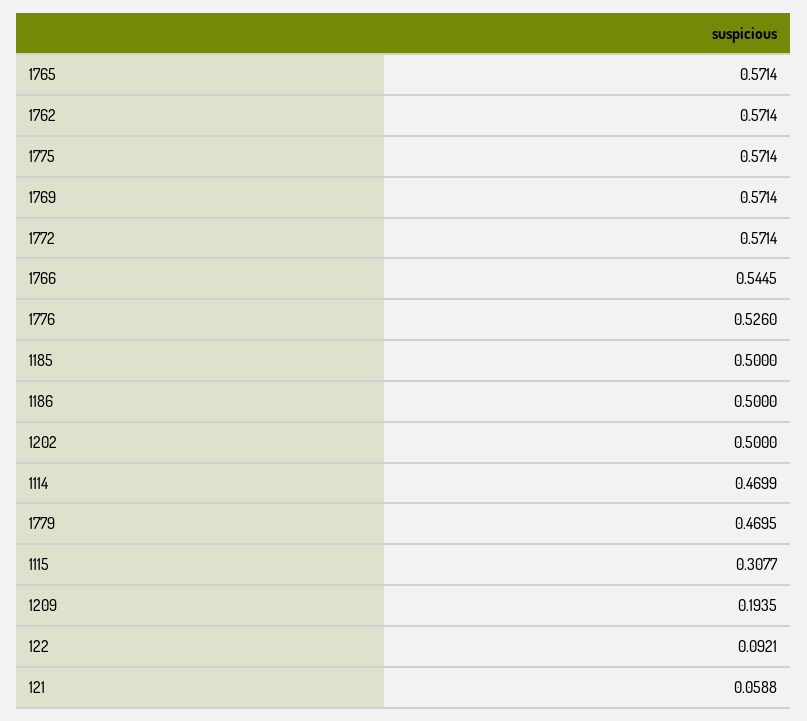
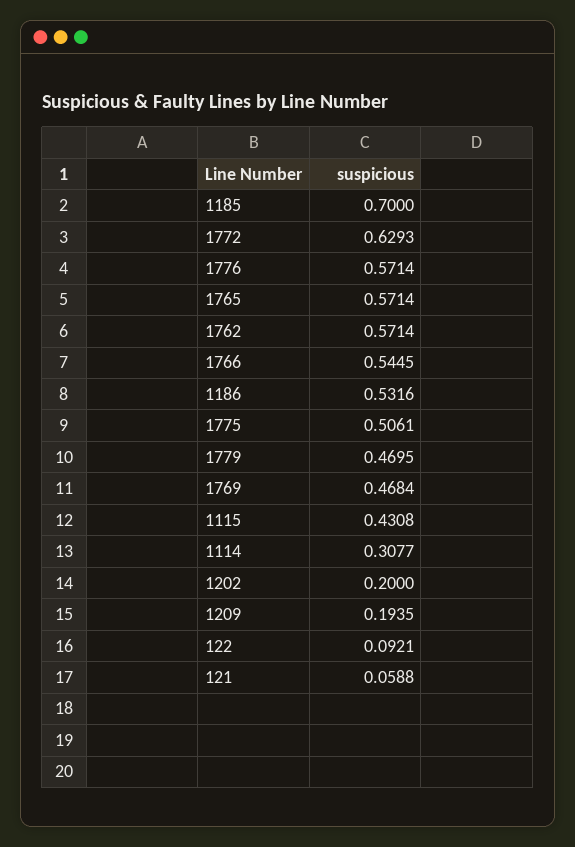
  {
    "1765": 0.5714,
    "1762": 0.5714,
-   "1775": 0.5714,
+   "1775": 0.5061,
-   "1769": 0.5714,
+   "1769": 0.4684,
-   "1772": 0.5714,
+   "1772": 0.6293,
    "1766": 0.5445,
-   "1776": 0.526,
+   "1776": 0.5714,
-   "1185": 0.5,
+   "1185": 0.7,
-   "1186": 0.5,
+   "1186": 0.5316,
-   "1202": 0.5,
+   "1202": 0.2,
-   "1114": 0.4699,
+   "1114": 0.3077,
    "1779": 0.4695,
-   "1115": 0.3077,
+   "1115": 0.4308,
    "1209": 0.1935,
    "122": 0.0921,
    "121": 0.0588
  }

